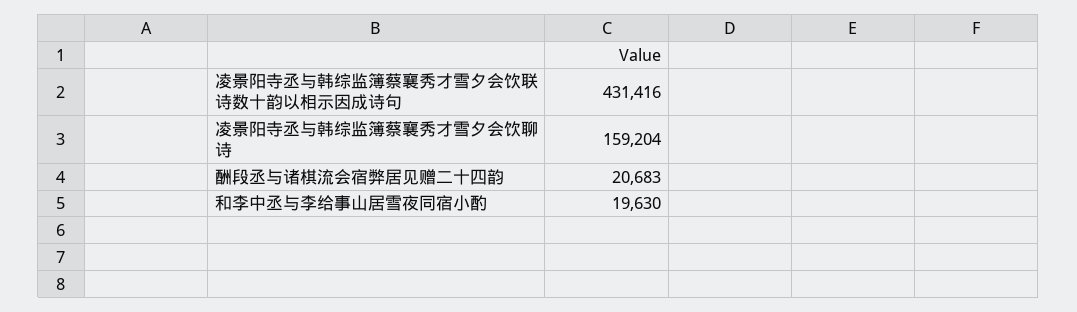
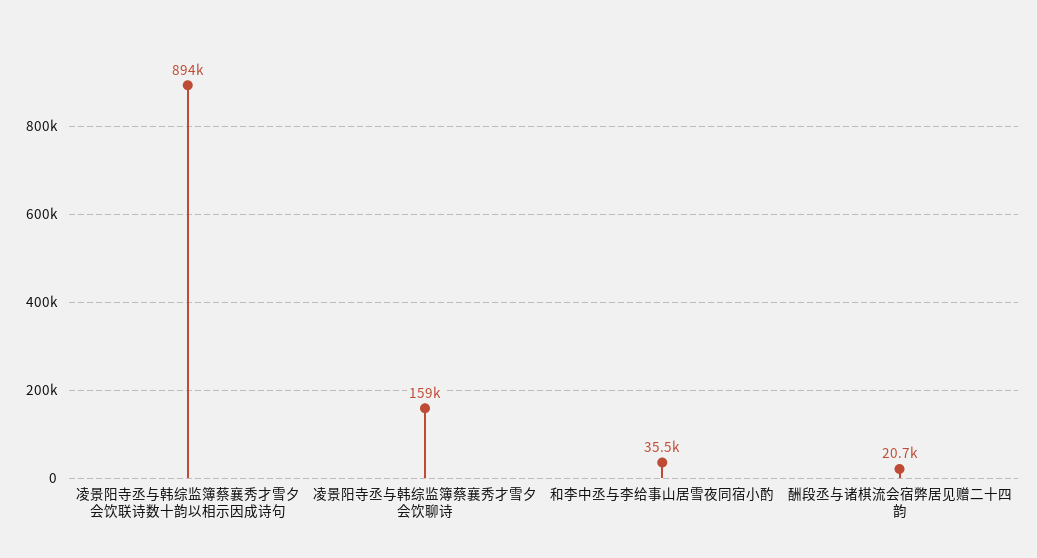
  {
-   "凌景阳寺丞与韩综监簿蔡襄秀才雪夕会饮联诗数十韵以相示因成诗句": 431416,
+   "凌景阳寺丞与韩综监簿蔡襄秀才雪夕会饮联诗数十韵以相示因成诗句": 894000,
    "凌景阳寺丞与韩综监簿蔡襄秀才雪夕会饮聊诗": 159204,
    "酬段丞与诸棋流会宿弊居见赠二十四韵": 20683,
-   "和李中丞与李给事山居雪夜同宿小酌": 19630
+   "和李中丞与李给事山居雪夜同宿小酌": 35500
  }

